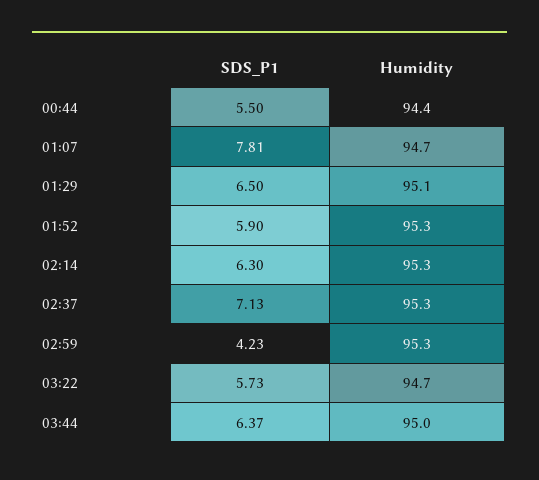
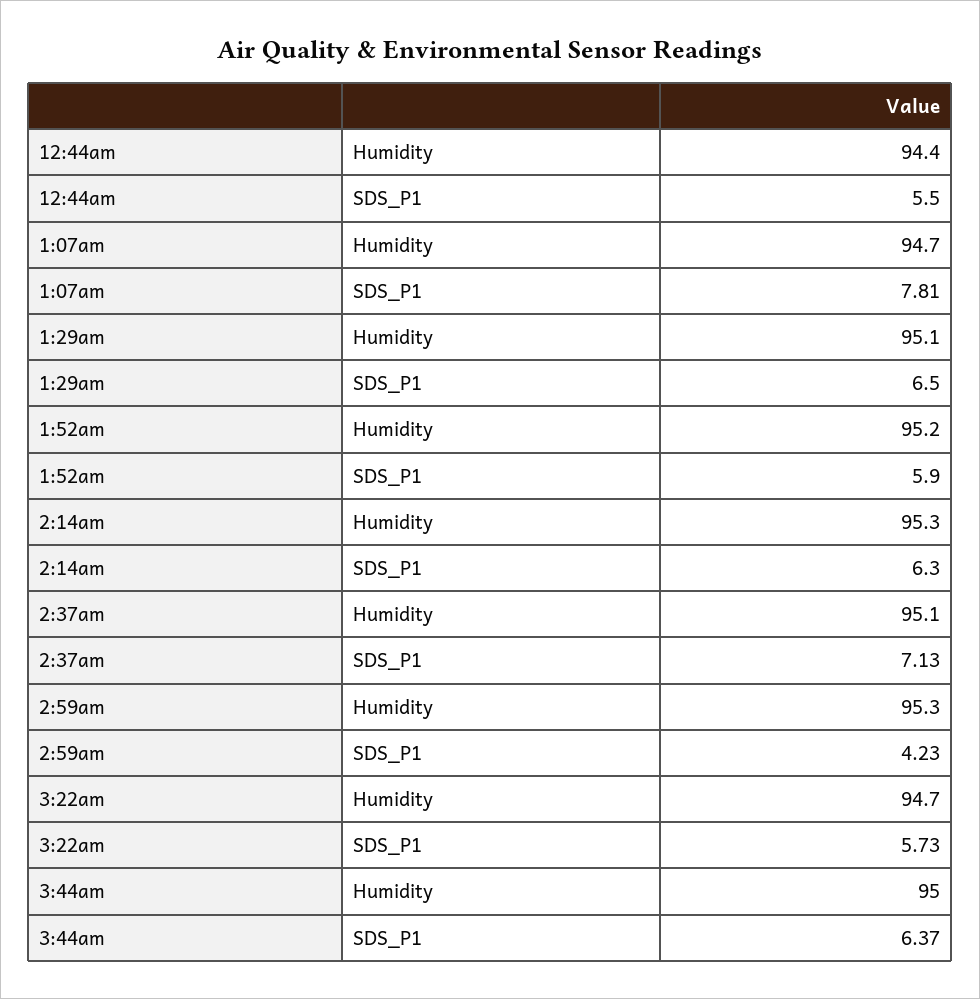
  {
    "SDS_P1": {
      "00:44": 5.5,
      "01:07": 7.81,
      "01:29": 6.5,
      "01:52": 5.9,
      "02:14": 6.3,
      "02:37": 7.13,
      "02:59": 4.23,
      "03:22": 5.73,
      "03:44": 6.37
    },
    "Humidity": {
      "00:44": 94.4,
      "01:07": 94.7,
      "01:29": 95.1,
-     "01:52": 95.3,
+     "01:52": 95.2,
      "02:14": 95.3,
-     "02:37": 95.3,
+     "02:37": 95.1,
      "02:59": 95.3,
      "03:22": 94.7,
      "03:44": 95
    }
  }

